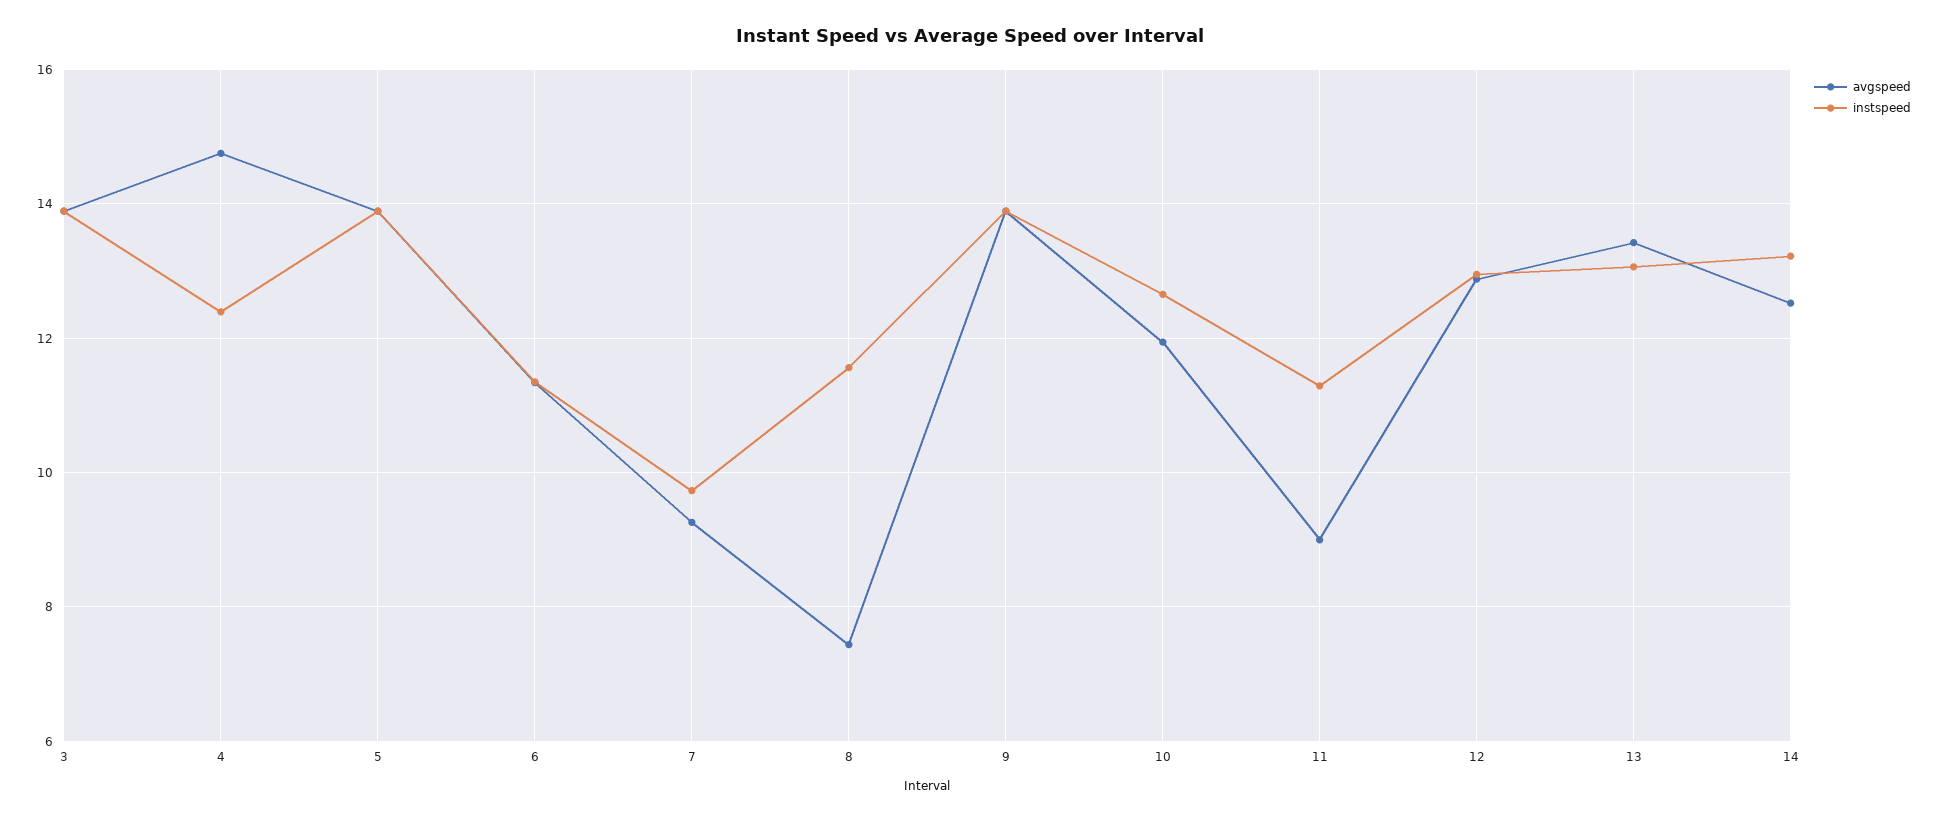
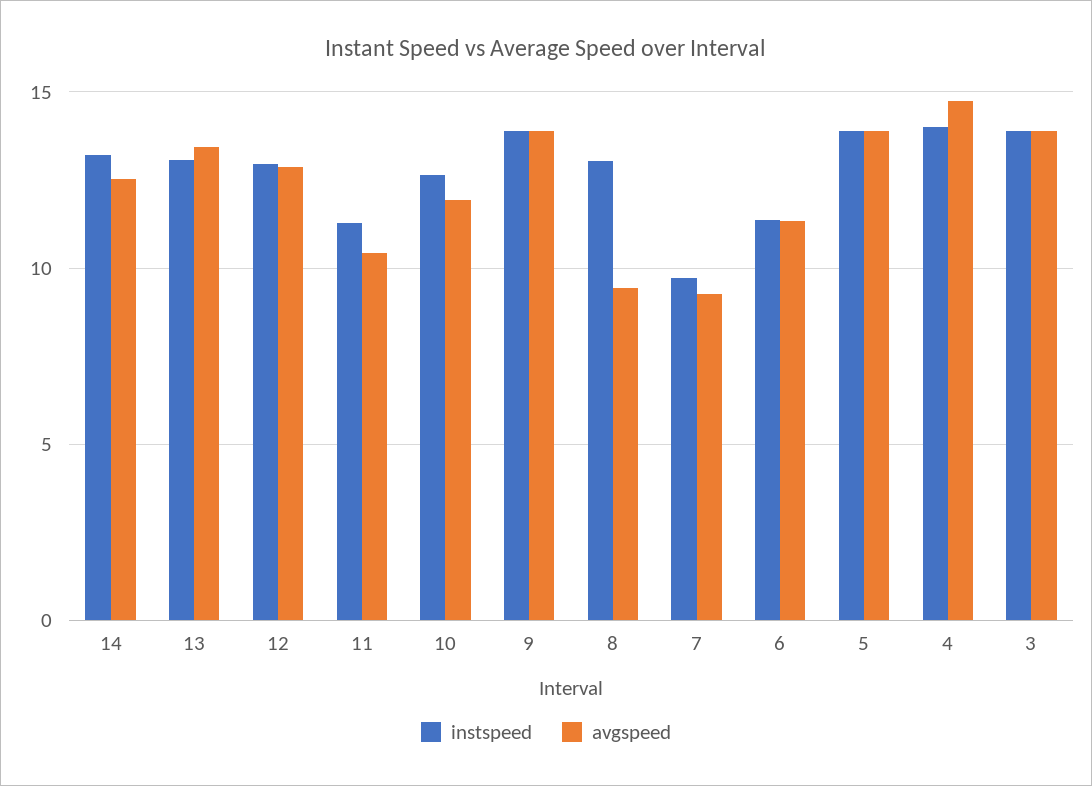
  {
    "avgspeed": {
      "3": 13.8,
      "4": 14.8,
      "5": 13.8,
      "6": 11.4,
      "7": 9.2,
-     "8": 7.4,
+     "8": 9.5,
      "9": 13.8,
      "10": 12,
-     "11": 9,
+     "11": 10.5,
      "12": 12.8,
      "13": 13.4,
      "14": 12.6
    },
    "instspeed": {
      "3": 13.8,
-     "4": 12.4,
+     "4": 14,
      "5": 13.8,
      "6": 11.4,
      "7": 9.8,
-     "8": 11.6,
+     "8": 13,
      "9": 13.8,
      "10": 12.6,
      "11": 11.2,
      "12": 13,
      "13": 13,
      "14": 13.2
    }
  }

